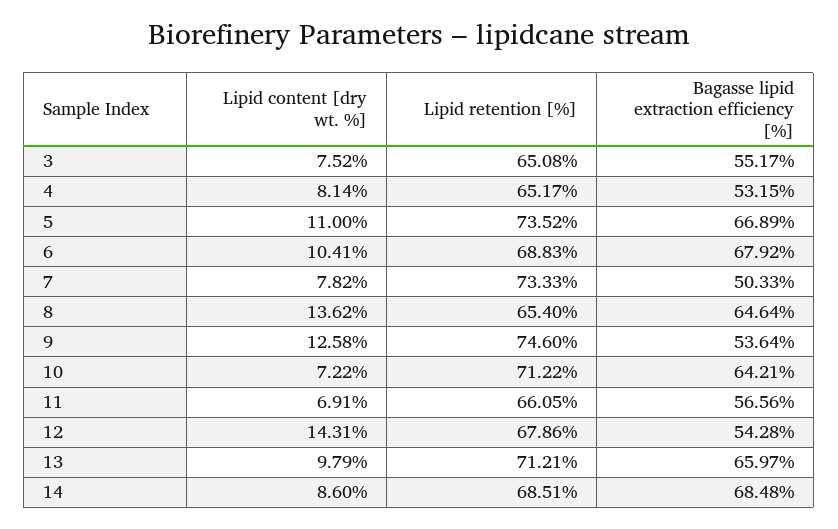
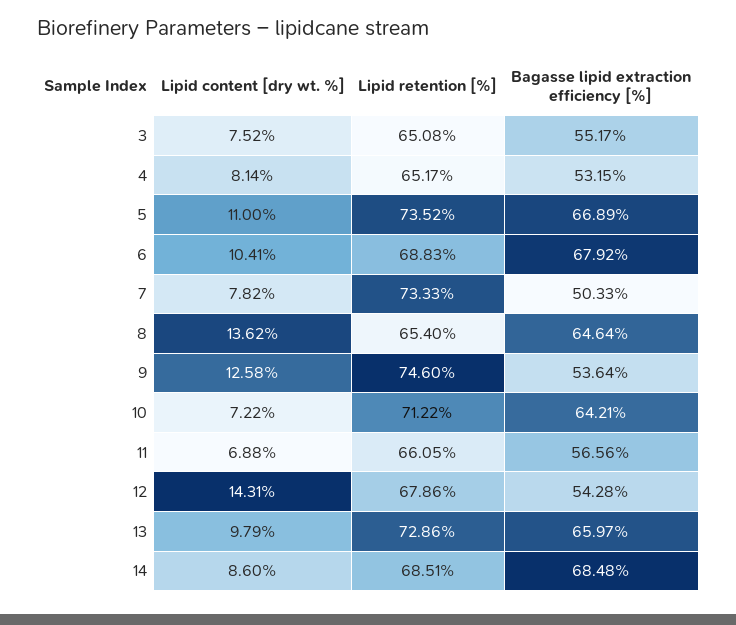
  {
    "Lipid content [dry wt. %]": {
      "3": 7.52,
      "4": 8.14,
      "5": 11,
      "6": 10.41,
      "7": 7.82,
      "8": 13.62,
      "9": 12.58,
      "10": 7.22,
-     "11": 6.91,
+     "11": 6.88,
      "12": 14.31,
      "13": 9.79,
      "14": 8.6
    },
    "Lipid retention [%]": {
      "3": 65.08,
      "4": 65.17,
      "5": 73.52,
      "6": 68.83,
      "7": 73.33,
      "8": 65.4,
      "9": 74.6,
      "10": 71.22,
      "11": 66.05,
      "12": 67.86,
-     "13": 71.21,
+     "13": 72.86,
      "14": 68.51
    },
    "Bagasse lipid extraction efficiency [%]": {
      "3": 55.17,
      "4": 53.15,
      "5": 66.89,
      "6": 67.92,
      "7": 50.33,
      "8": 64.64,
      "9": 53.64,
      "10": 64.21,
      "11": 56.56,
      "12": 54.28,
      "13": 65.97,
      "14": 68.48
    }
  }

